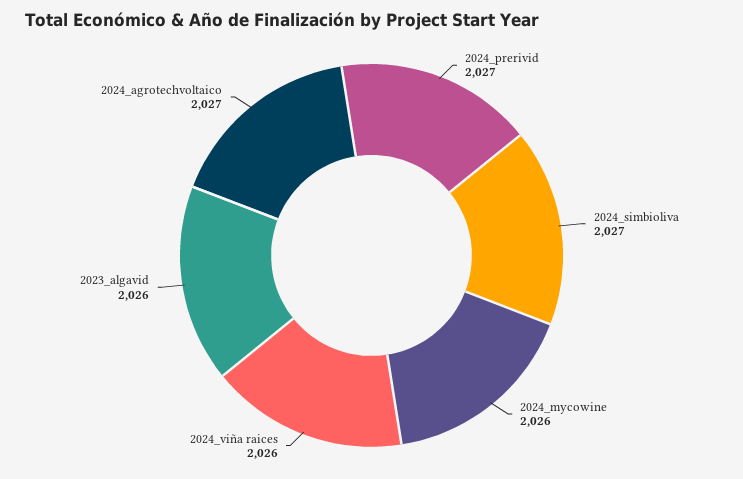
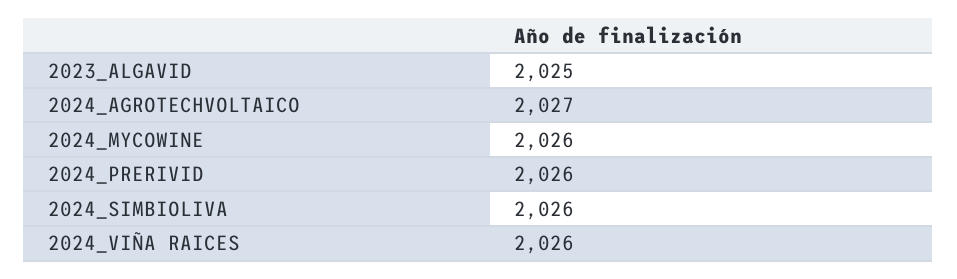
  {
-   "2024_prerivid": 2027,
+   "2024_prerivid": 2026,
-   "2024_simbioliva": 2027,
+   "2024_simbioliva": 2026,
    "2024_mycowine": 2026,
    "2024_viña raices": 2026,
-   "2023_algavid": 2026,
+   "2023_algavid": 2025,
    "2024_agrotechvoltaico": 2027
  }

